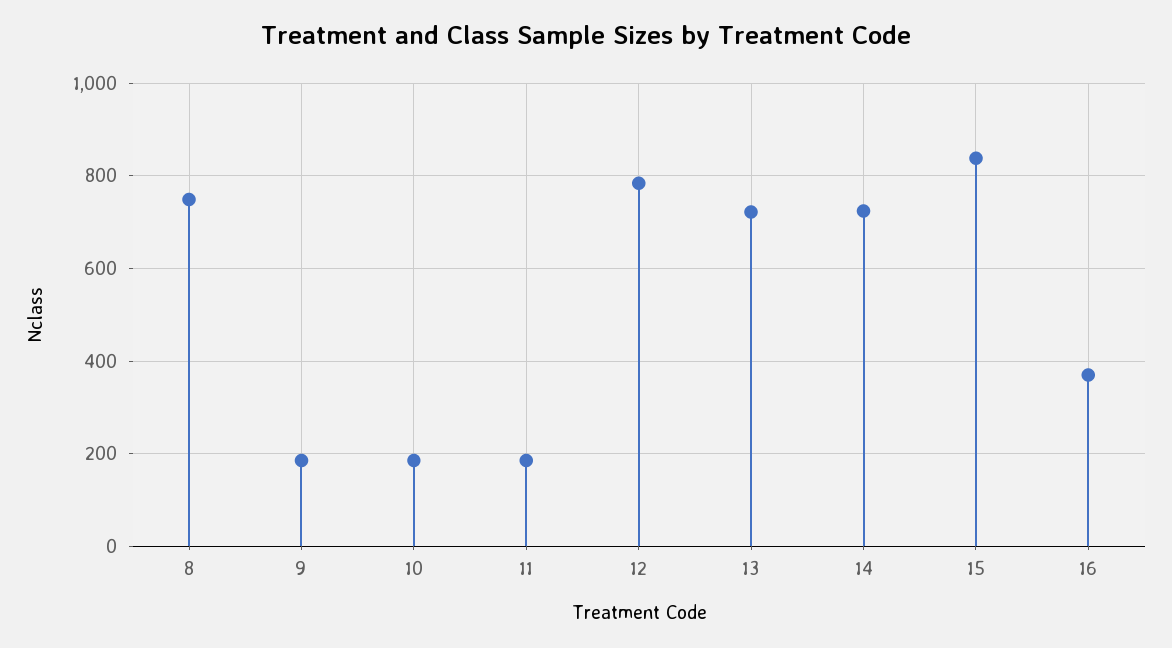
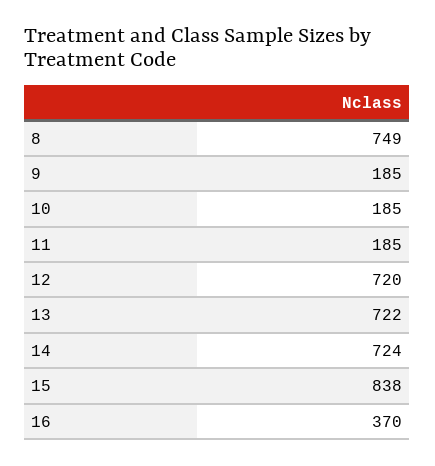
  {
    "8": 749,
    "9": 185,
    "10": 185,
    "11": 185,
-   "12": 780,
+   "12": 720,
    "13": 722,
    "14": 724,
    "15": 838,
    "16": 370
  }

